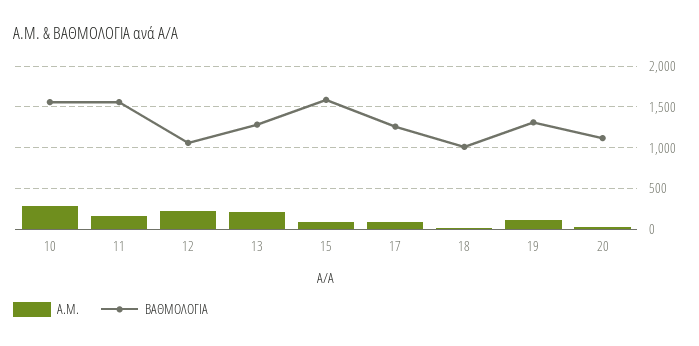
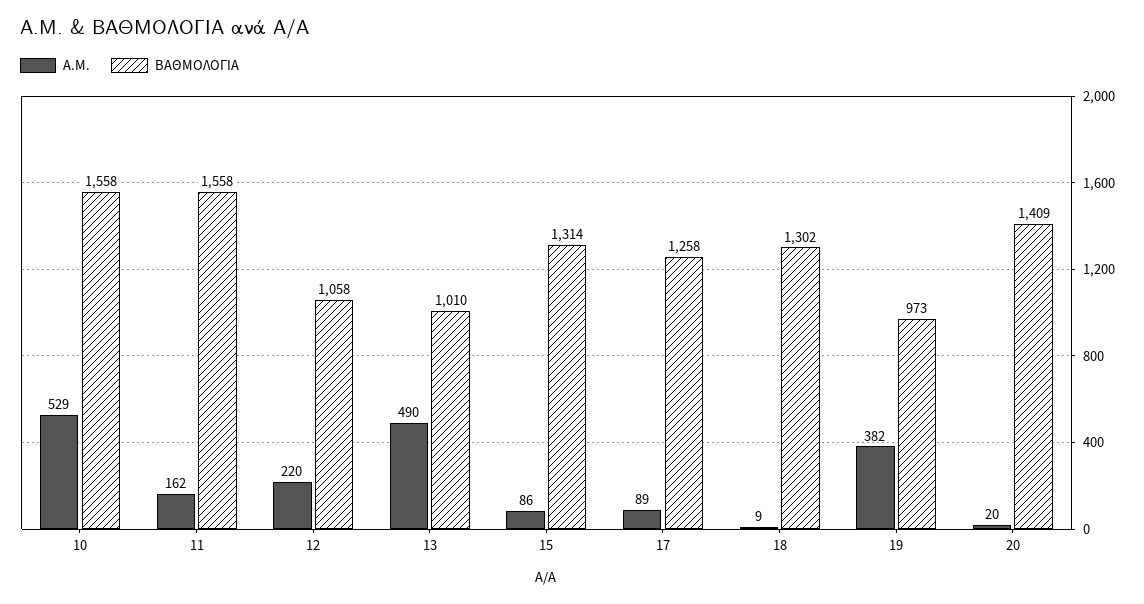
  {
    "A.M.": {
-     "10": 300,
+     "10": 529,
      "11": 162,
      "12": 220,
-     "13": 200,
+     "13": 490,
      "15": 86,
      "17": 89,
      "18": 9,
-     "19": 100,
+     "19": 382,
      "20": 20
    },
    "ΒΑΘΜΟΛΟΓΙΑ": {
      "10": 1558,
      "11": 1558,
      "12": 1058,
-     "13": 1300,
+     "13": 1010,
-     "15": 1600,
+     "15": 1314,
      "17": 1258,
-     "18": 1000,
+     "18": 1302,
-     "19": 1300,
+     "19": 973,
-     "20": 1100
+     "20": 1409
    }
  }

